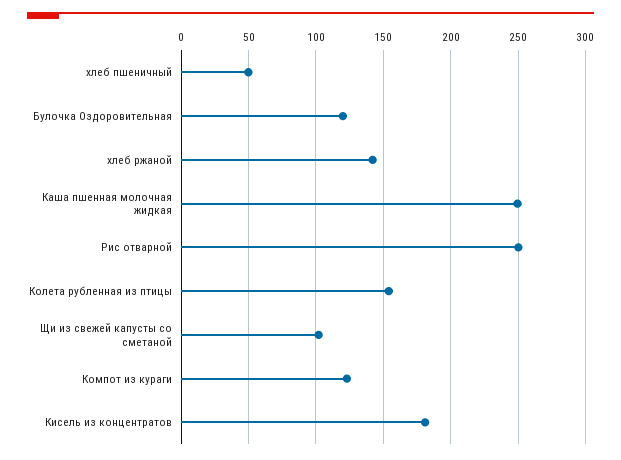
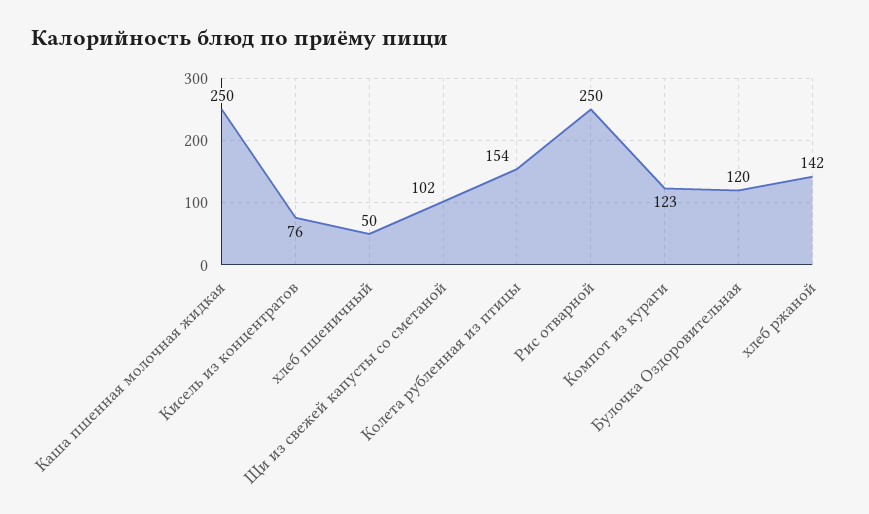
  {
    "хлеб пшеничный": 50,
    "Булочка Оздоровительная": 120,
    "хлеб ржаной": 142,
    "Каша пшенная молочная жидкая": 250,
    "Рис отварной": 250,
    "Колета рубленная из птицы": 154,
    "Щи из свежей капусты со сметаной": 102,
    "Компот из кураги": 123,
-   "Кисель из концентратов": 180
+   "Кисель из концентратов": 76
  }

